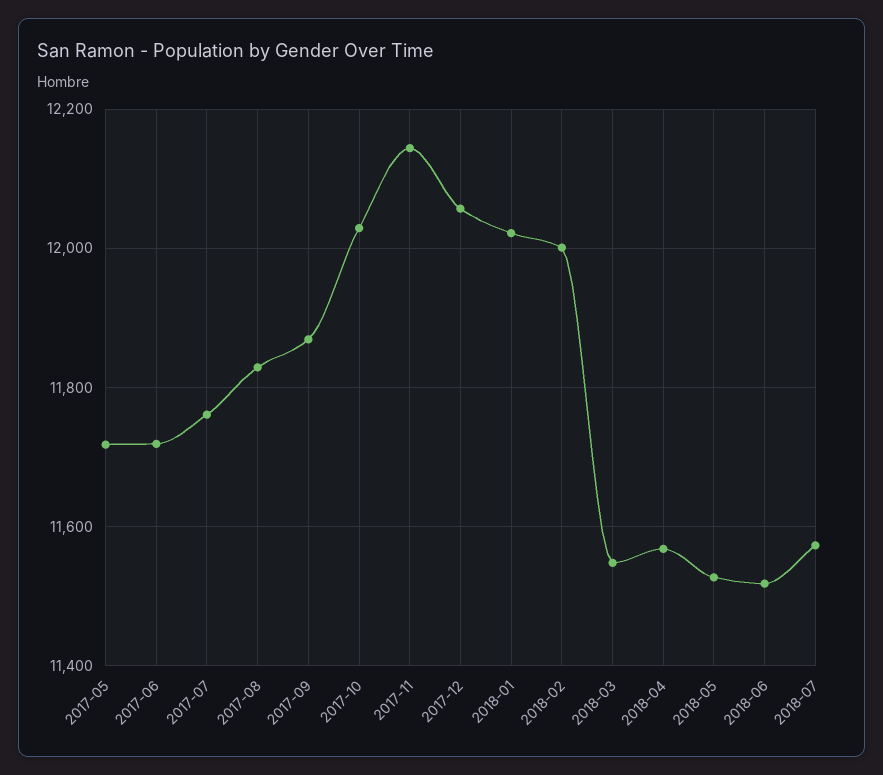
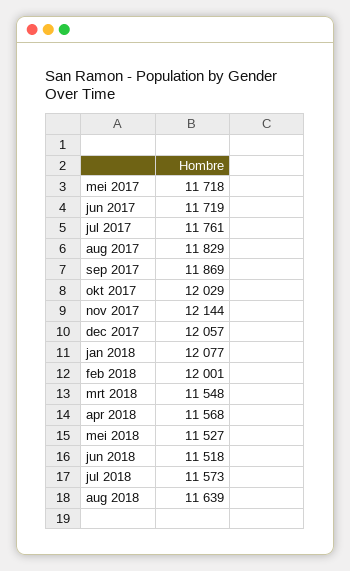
  {
    "2017-05": 11718,
    "2017-06": 11719,
    "2017-07": 11761,
    "2017-08": 11829,
    "2017-09": 11869,
    "2017-10": 12029,
    "2017-11": 12144,
    "2017-12": 12057,
-   "2018-01": 12020,
+   "2018-01": 12077,
    "2018-02": 12001,
    "2018-03": 11548,
    "2018-04": 11568,
    "2018-05": 11527,
    "2018-06": 11518,
-   "2018-07": 11573
+   "2018-07": 11573,
+   "aug 2018": 11639
  }

